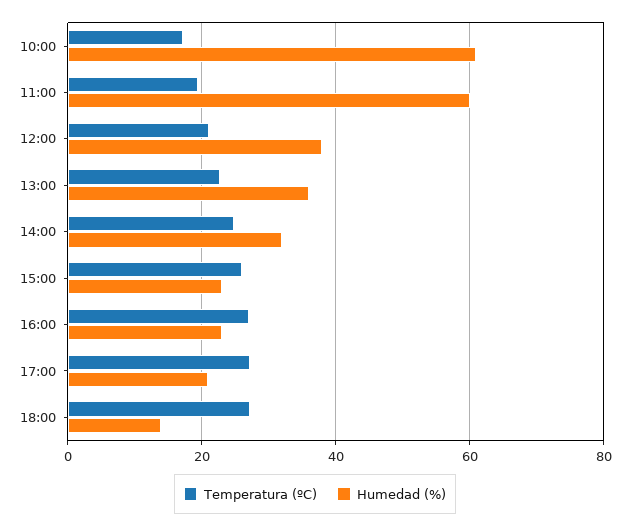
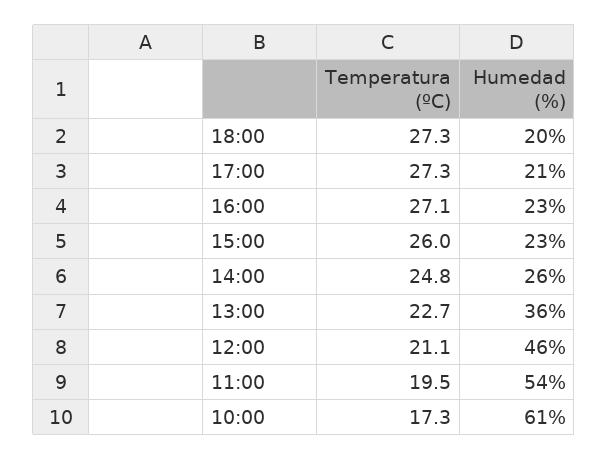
  {
    "Temperatura (ºC)": {
      "10:00": 17.3,
      "11:00": 19.5,
      "12:00": 21.1,
      "13:00": 22.7,
      "14:00": 24.8,
      "15:00": 26,
      "16:00": 27.1,
      "17:00": 27.3,
      "18:00": 27.3
    },
    "Humedad (%)": {
      "10:00": 61,
-     "11:00": 60,
+     "11:00": 54,
-     "12:00": 38,
+     "12:00": 46,
      "13:00": 36,
-     "14:00": 32,
+     "14:00": 26,
      "15:00": 23,
      "16:00": 23,
      "17:00": 21,
-     "18:00": 14
+     "18:00": 20
    }
  }

